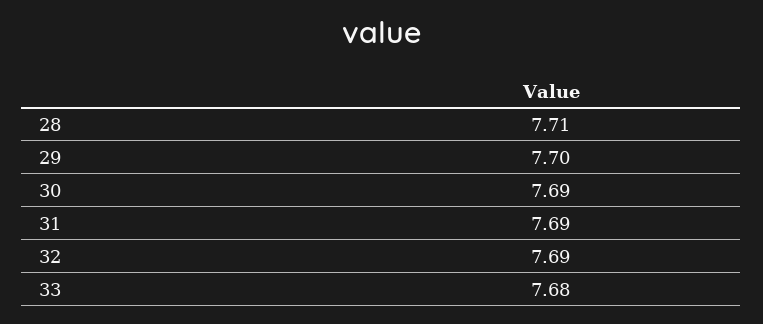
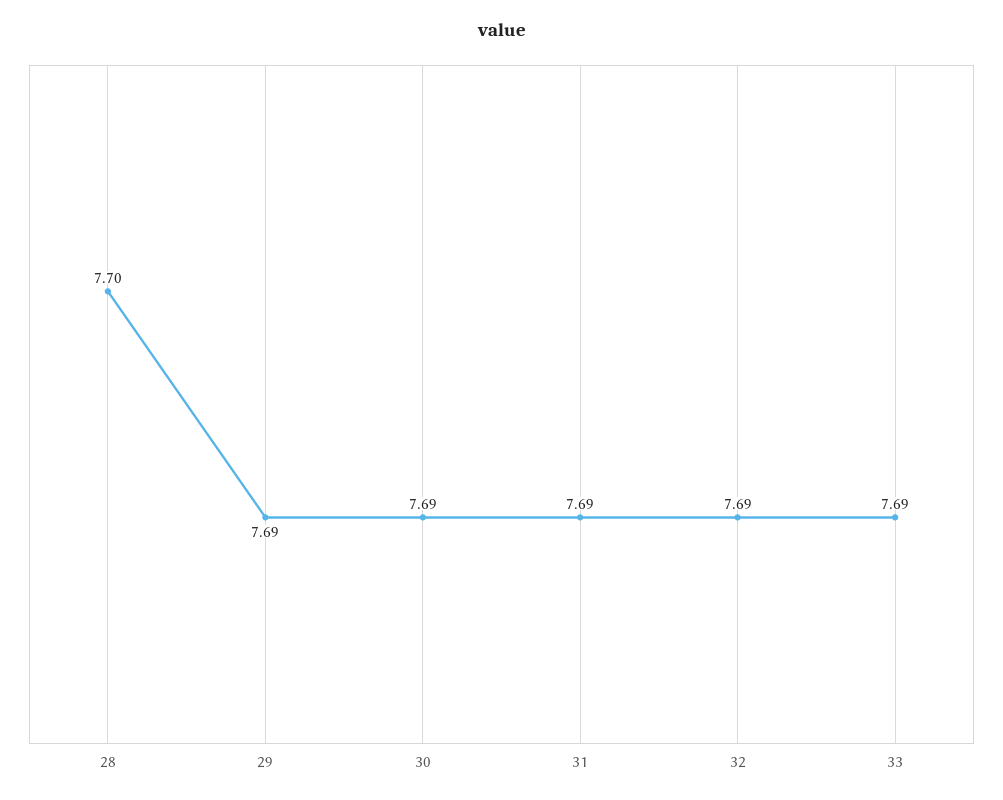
  {
-   "28": 7.71,
+   "28": 7.7,
-   "29": 7.7,
+   "29": 7.69,
    "30": 7.69,
    "31": 7.69,
    "32": 7.69,
-   "33": 7.68
+   "33": 7.69
  }

